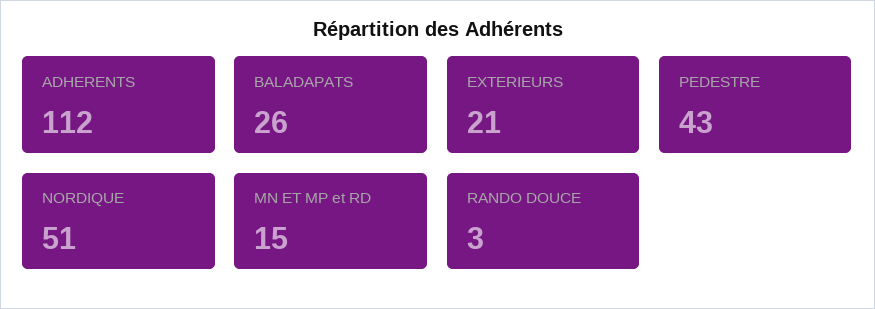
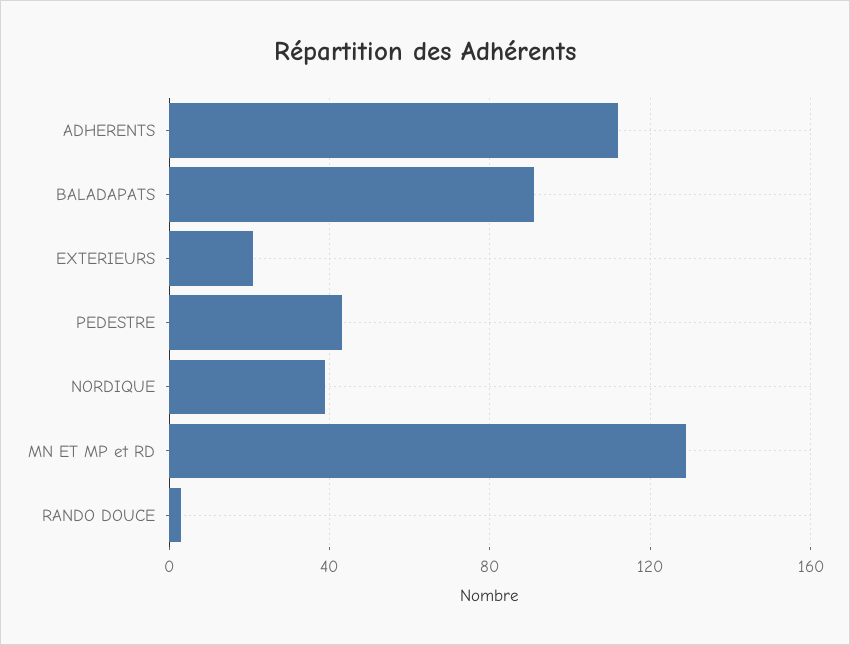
  {
    "ADHERENTS": 112,
-   "BALADAPATS": 26,
+   "BALADAPATS": 90,
    "EXTERIEURS": 21,
    "PEDESTRE": 43,
-   "NORDIQUE": 51,
+   "NORDIQUE": 40,
-   "MN ET MP et RD": 15,
+   "MN ET MP et RD": 130,
    "RANDO DOUCE": 3
  }

